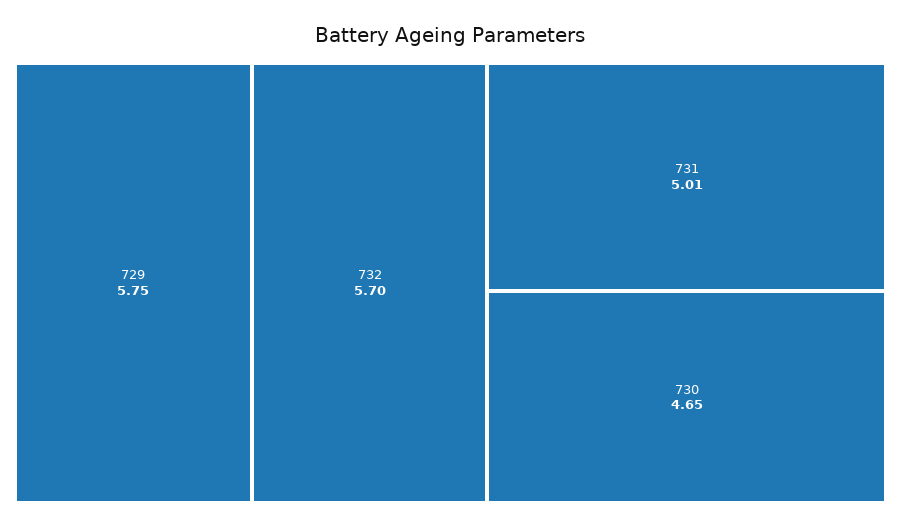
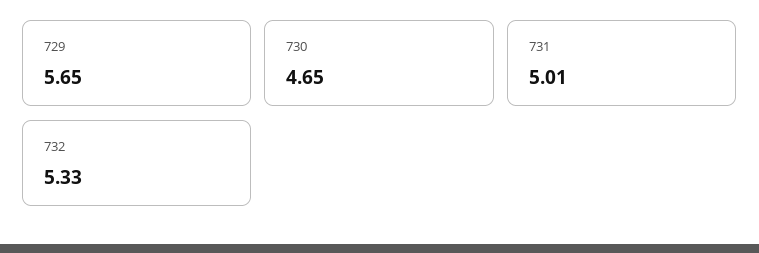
  {
-   "729": 5.75,
+   "729": 5.65,
-   "732": 5.7,
+   "732": 5.33,
    "731": 5.01,
    "730": 4.65
  }

